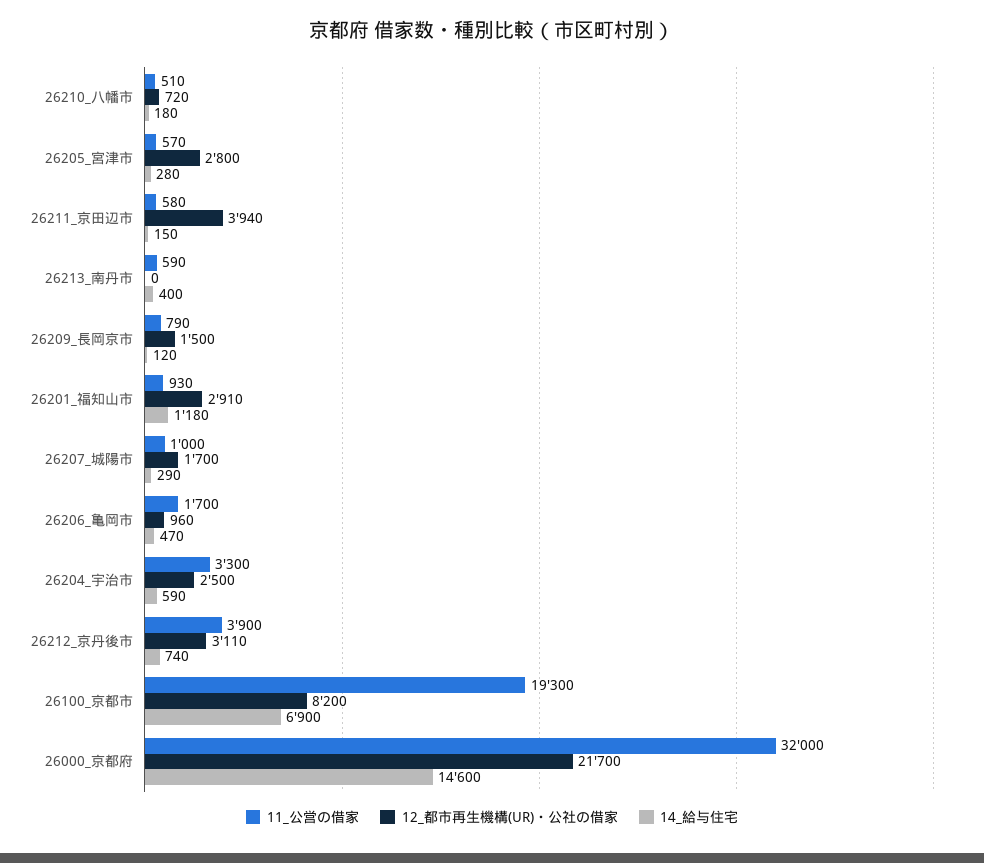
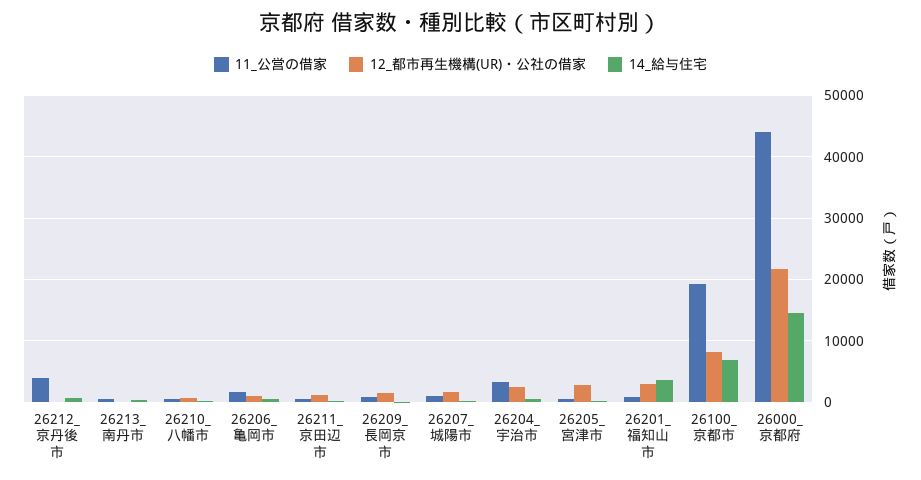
  {
    "11_公営の借家": {
      "26210_八幡市": 510,
      "26205_宮津市": 570,
      "26211_京田辺市": 580,
      "26213_南丹市": 590,
      "26209_長岡京市": 790,
      "26201_福知山市": 930,
      "26207_城陽市": 1000,
      "26206_亀岡市": 1700,
      "26204_宇治市": 3300,
      "26212_京丹後市": 3900,
      "26100_京都市": 19300,
-     "26000_京都府": 32000
+     "26000_京都府": 44000
    },
    "12_都市再生機構(UR)・公社の借家": {
      "26210_八幡市": 720,
      "26205_宮津市": 2800,
-     "26211_京田辺市": 3940,
+     "26211_京田辺市": 1000,
      "26213_南丹市": 0,
      "26209_長岡京市": 1500,
      "26201_福知山市": 2910,
      "26207_城陽市": 1700,
      "26206_亀岡市": 960,
      "26204_宇治市": 2500,
-     "26212_京丹後市": 3110,
+     "26212_京丹後市": 0,
      "26100_京都市": 8200,
      "26000_京都府": 21700
    },
    "14_給与住宅": {
      "26210_八幡市": 180,
      "26205_宮津市": 280,
      "26211_京田辺市": 150,
      "26213_南丹市": 400,
      "26209_長岡京市": 120,
-     "26201_福知山市": 1180,
+     "26201_福知山市": 4000,
      "26207_城陽市": 290,
      "26206_亀岡市": 470,
      "26204_宇治市": 590,
      "26212_京丹後市": 740,
      "26100_京都市": 6900,
      "26000_京都府": 14600
    }
  }

